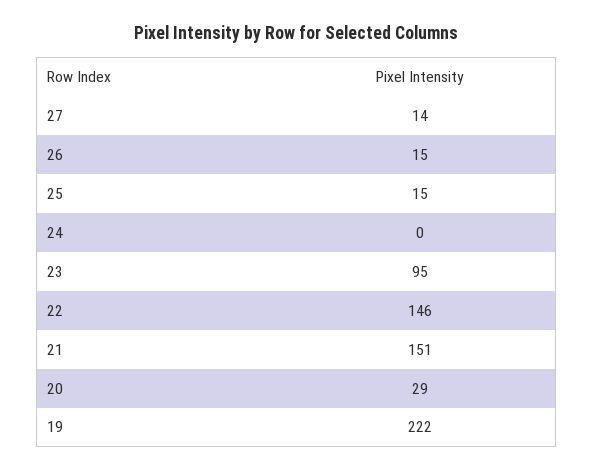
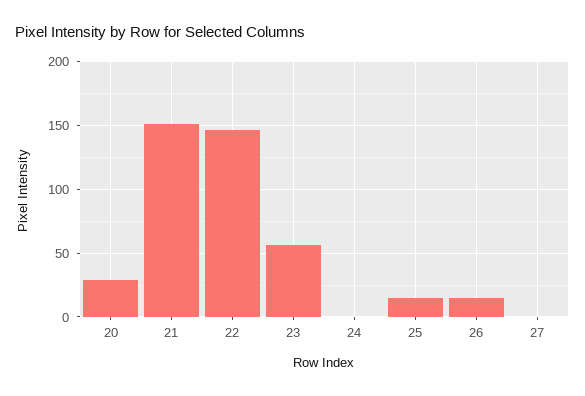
  {
-   "27": 14,
+   "27": 0,
    "26": 15,
    "25": 15,
    "24": 0,
-   "23": 95,
+   "23": 55,
    "22": 146,
    "21": 151,
-   "20": 29,
+   "20": 29
-   "19": 222
  }

